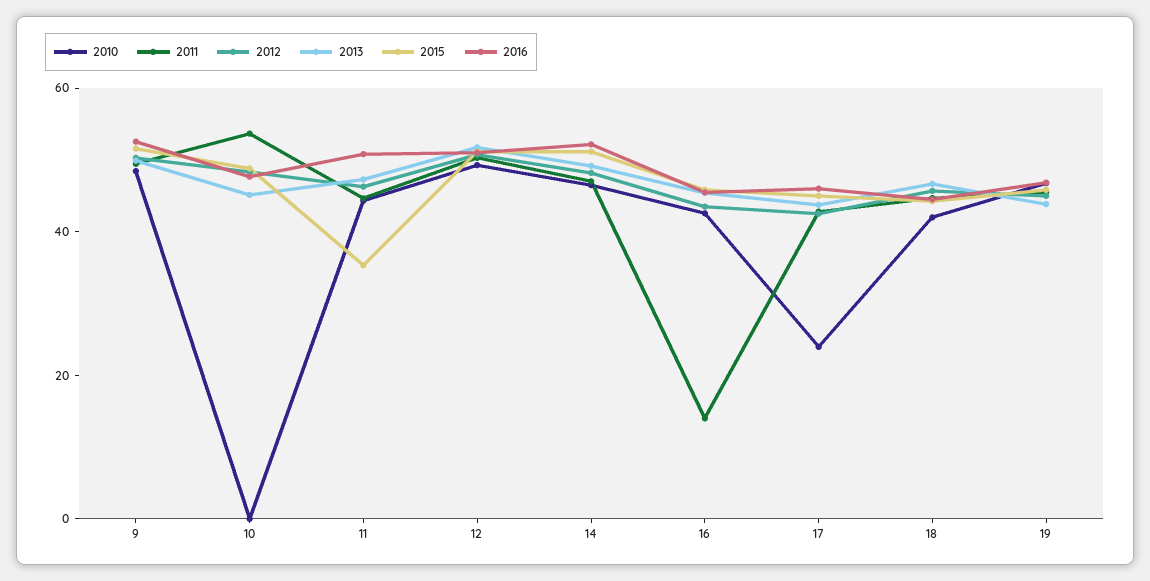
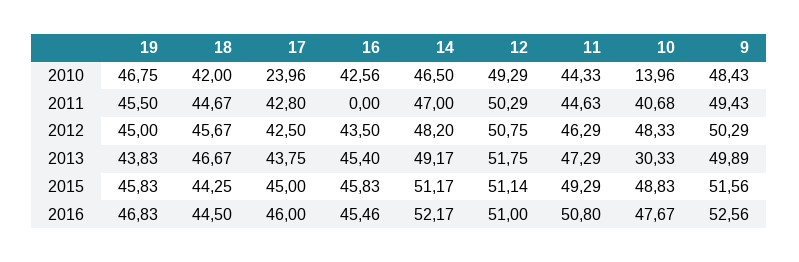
  {
    "2010": {
      "9": 48.43,
-     "10": 0,
+     "10": 13.96,
      "11": 44.33,
      "12": 49.29,
      "14": 46.5,
      "16": 42.56,
      "17": 23.96,
      "18": 42,
      "19": 46.75
    },
    "2011": {
      "9": 49.43,
-     "10": 55,
+     "10": 40.68,
      "11": 44.63,
      "12": 50.29,
      "14": 47,
-     "16": 15,
+     "16": 0,
      "17": 42.8,
      "18": 44.67,
      "19": 45.5
    },
    "2012": {
      "9": 50.29,
      "10": 48.33,
      "11": 46.29,
      "12": 50.75,
      "14": 48.2,
      "16": 43.5,
      "17": 42.5,
      "18": 45.67,
      "19": 45
    },
    "2013": {
      "9": 49.89,
-     "10": 45,
+     "10": 30.33,
      "11": 47.29,
      "12": 51.75,
      "14": 49.17,
      "16": 45.4,
      "17": 43.75,
      "18": 46.67,
      "19": 43.83
    },
    "2015": {
      "9": 51.56,
      "10": 48.83,
-     "11": 35,
+     "11": 49.29,
      "12": 51.14,
      "14": 51.17,
      "16": 45.83,
      "17": 45,
      "18": 44.25,
      "19": 45.83
    },
    "2016": {
      "9": 52.56,
      "10": 47.67,
      "11": 50.8,
      "12": 51,
      "14": 52.17,
      "16": 45.46,
      "17": 46,
      "18": 44.5,
      "19": 46.83
    }
  }

